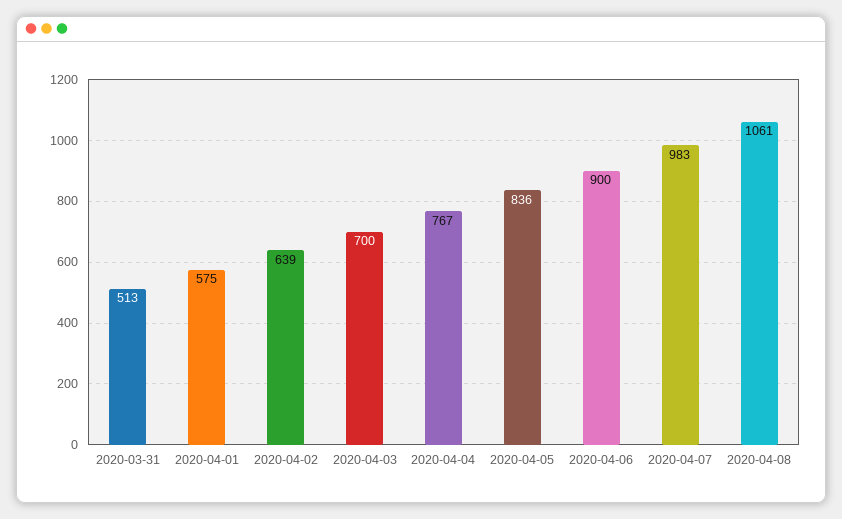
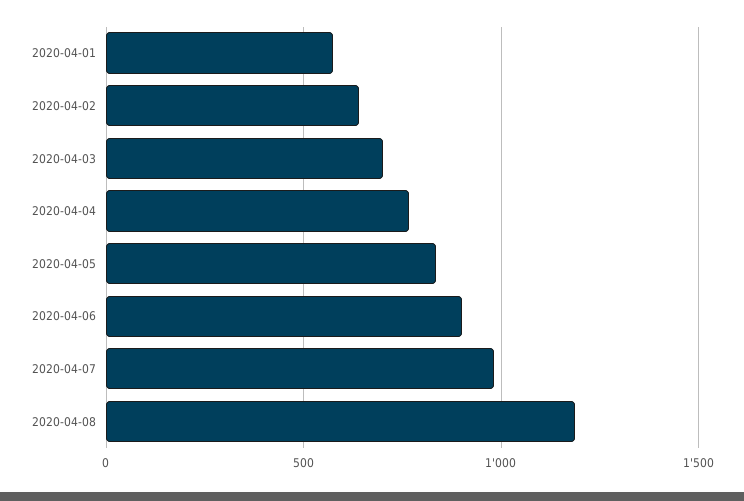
  {
-   "2020-03-31": 513,
    "2020-04-01": 575,
    "2020-04-02": 639,
    "2020-04-03": 700,
    "2020-04-04": 767,
    "2020-04-05": 836,
    "2020-04-06": 900,
    "2020-04-07": 983,
-   "2020-04-08": 1061
+   "2020-04-08": 1200
  }

